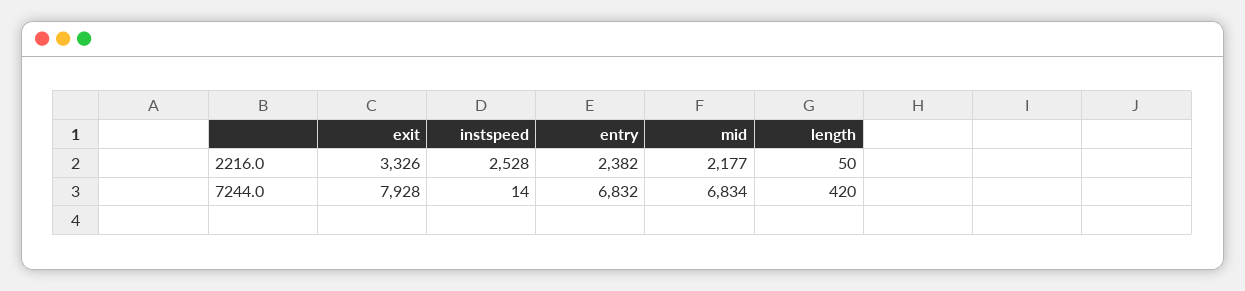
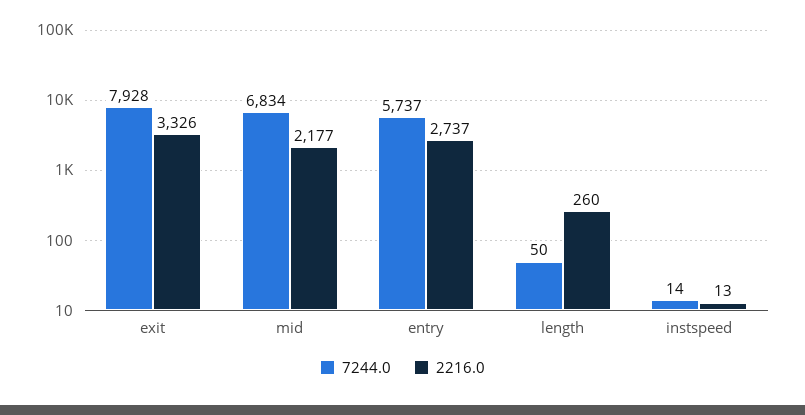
  {
    "2216.0": {
      "exit": 3326,
-     "instspeed": 2528,
+     "instspeed": 13,
-     "entry": 2382,
+     "entry": 2737,
      "mid": 2177,
-     "length": 50
+     "length": 260
    },
    "7244.0": {
      "exit": 7928,
      "instspeed": 14,
-     "entry": 6832,
+     "entry": 5737,
      "mid": 6834,
-     "length": 420
+     "length": 50
    }
  }

